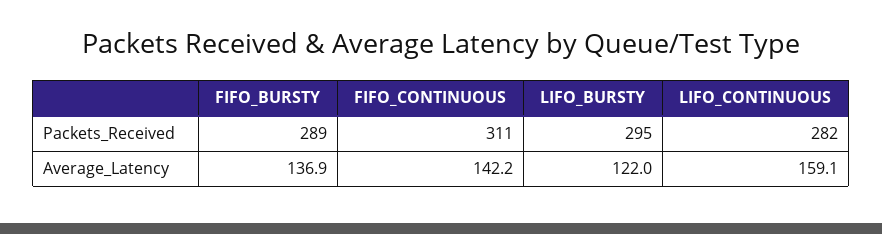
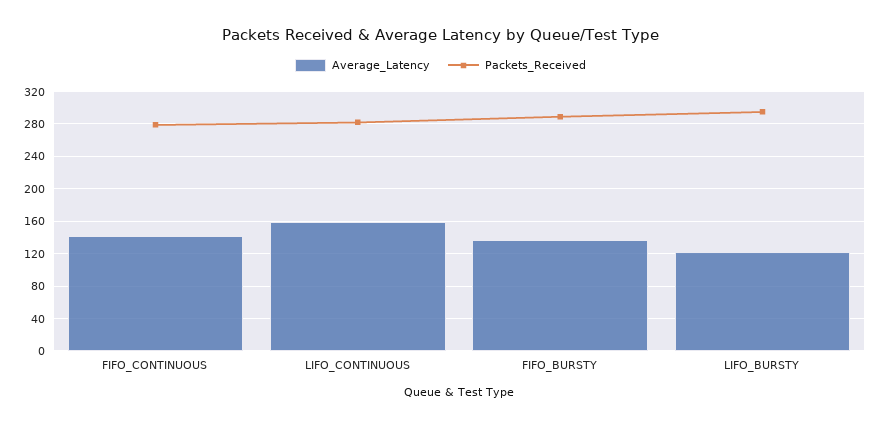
  {
    "Packets_Received": {
      "FIFO_BURSTY": 289,
-     "FIFO_CONTINUOUS": 311,
+     "FIFO_CONTINUOUS": 280,
      "LIFO_BURSTY": 295,
      "LIFO_CONTINUOUS": 282
    },
    "Average_Latency": {
      "FIFO_BURSTY": 136.9,
      "FIFO_CONTINUOUS": 142.2,
      "LIFO_BURSTY": 122,
      "LIFO_CONTINUOUS": 159.1
    }
  }

